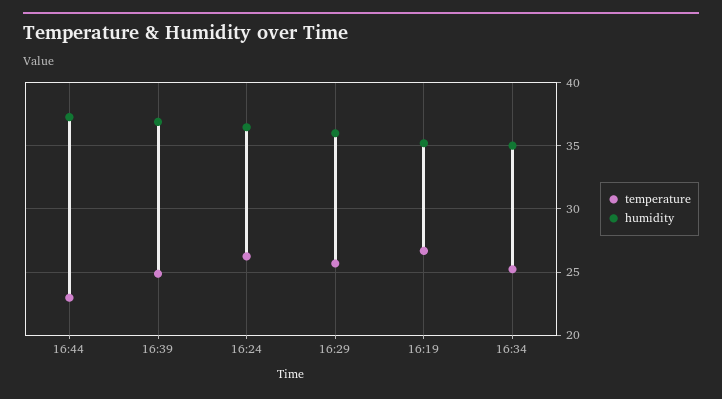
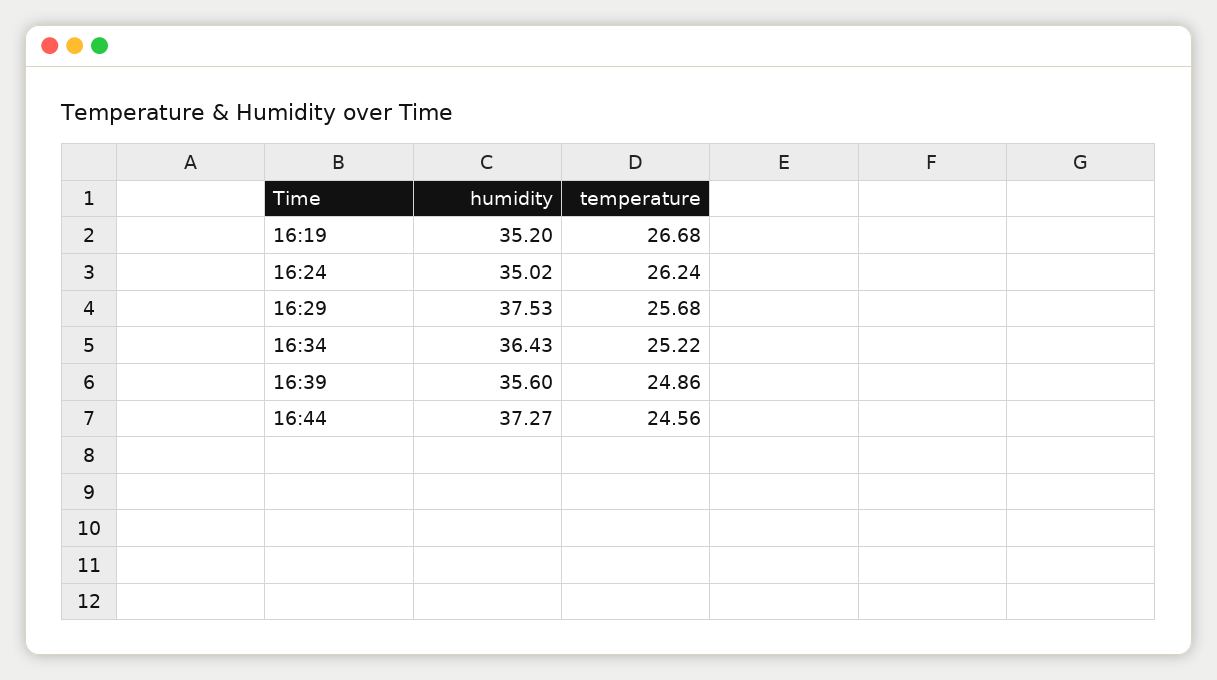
  {
    "temperature": {
-     "16:44": 23,
+     "16:44": 24.56,
      "16:39": 24.86,
      "16:24": 26.24,
      "16:29": 25.68,
      "16:19": 26.68,
      "16:34": 25.22
    },
    "humidity": {
      "16:44": 37.27,
-     "16:39": 37,
+     "16:39": 35.6,
-     "16:24": 36.5,
+     "16:24": 35.02,
-     "16:29": 36,
+     "16:29": 37.53,
      "16:19": 35.2,
-     "16:34": 35
+     "16:34": 36.43
    }
  }

